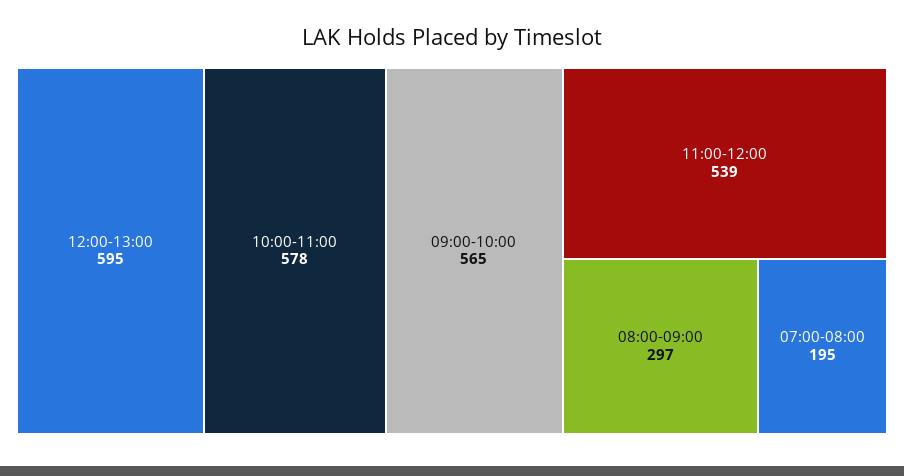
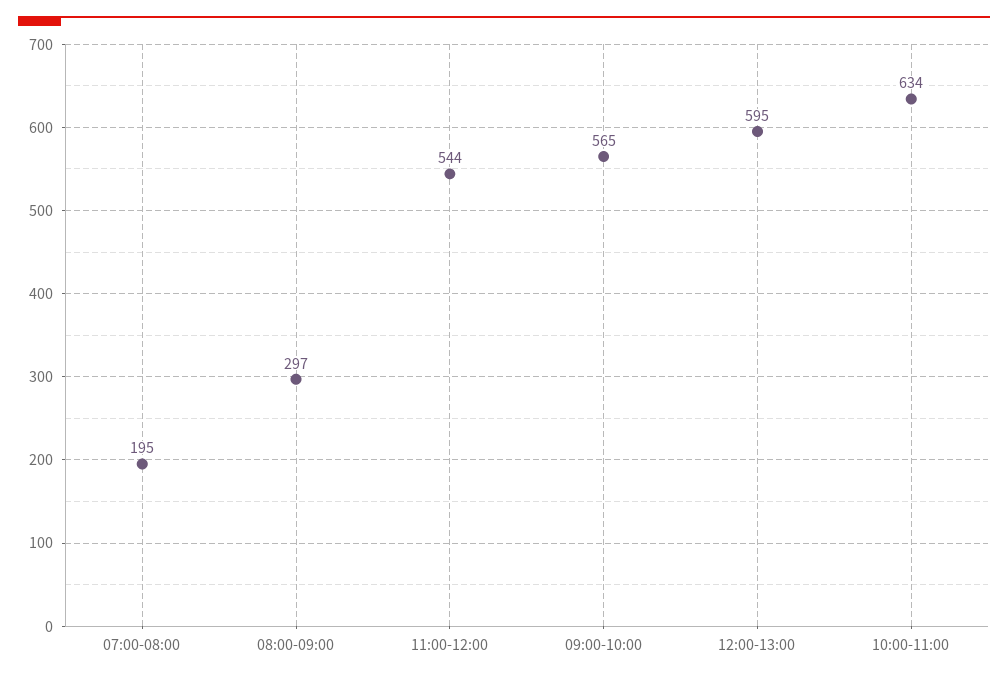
  {
    "12:00-13:00": 595,
-   "10:00-11:00": 578,
+   "10:00-11:00": 634,
    "09:00-10:00": 565,
-   "11:00-12:00": 539,
+   "11:00-12:00": 544,
    "08:00-09:00": 297,
    "07:00-08:00": 195
  }

